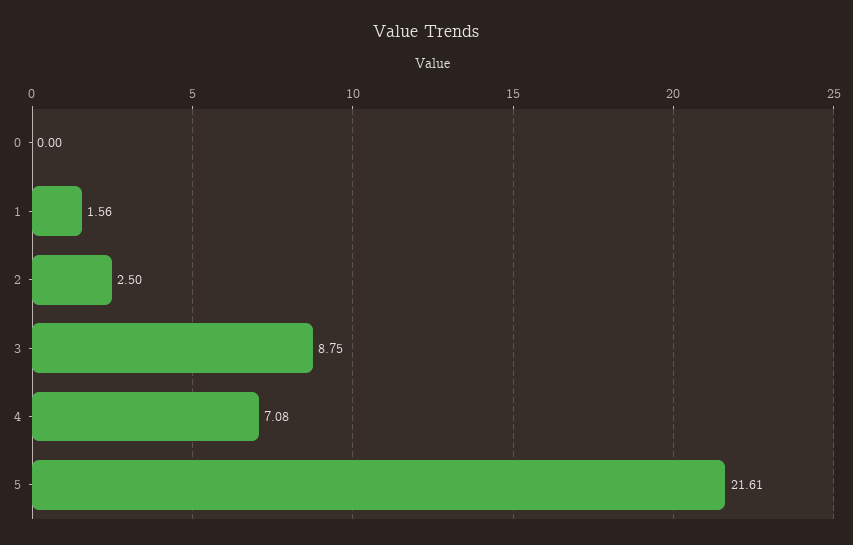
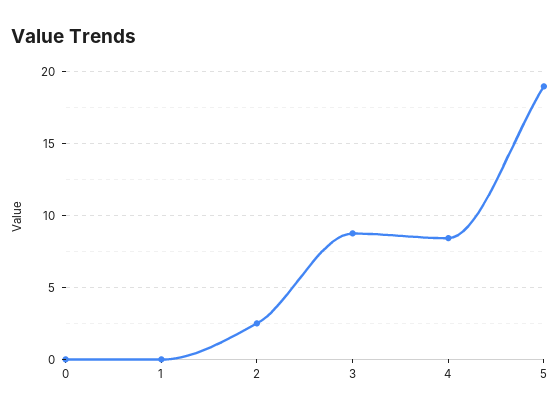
  {
    "0": 0,
-   "1": 1.56,
+   "1": 0,
    "2": 2.5,
    "3": 8.75,
-   "4": 7.08,
+   "4": 8.5,
-   "5": 21.61
+   "5": 19
  }

